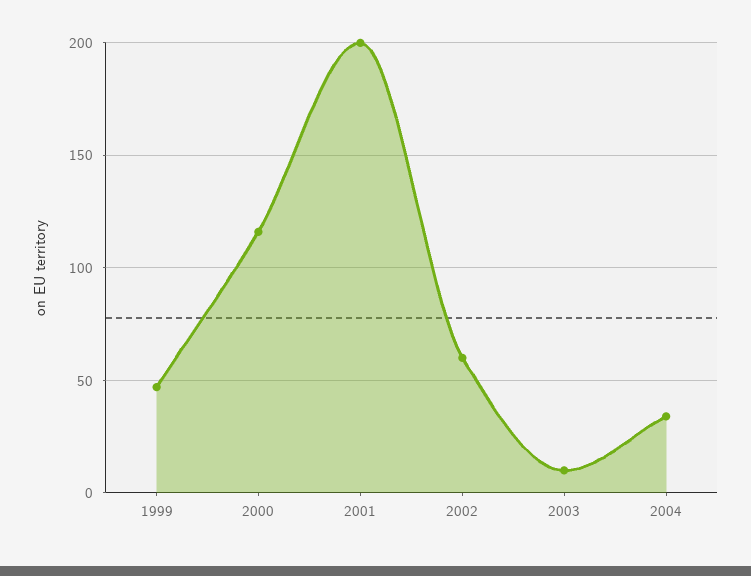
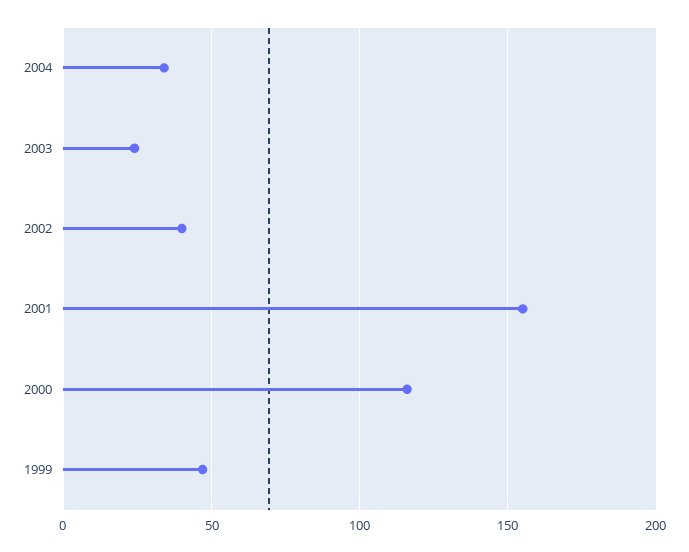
  {
    "1999": 45,
    "2000": 115,
-   "2001": 200,
+   "2001": 155,
-   "2002": 60,
+   "2002": 40,
-   "2003": 10,
+   "2003": 25,
    "2004": 35
  }

